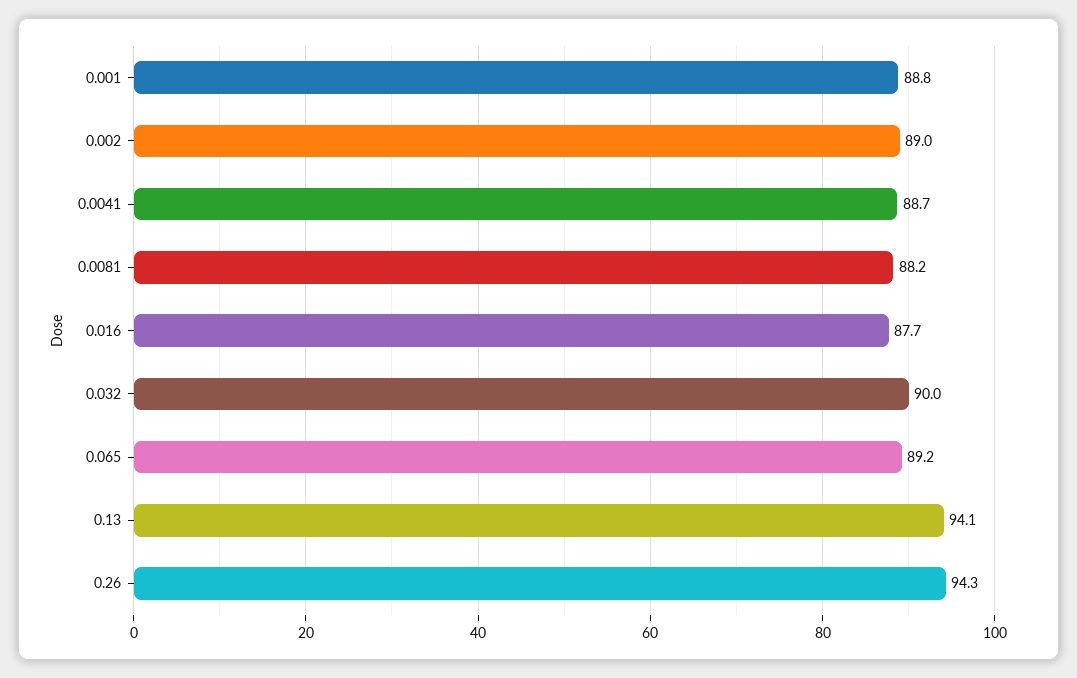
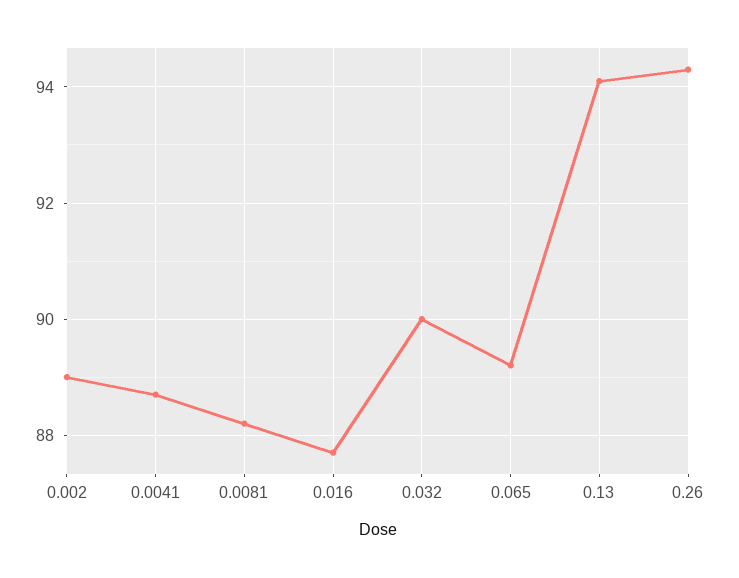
  {
-   "0.001": 88.8,
    "0.002": 89,
    "0.0041": 88.7,
    "0.0081": 88.2,
    "0.016": 87.7,
    "0.032": 90,
    "0.065": 89.2,
    "0.13": 94.1,
    "0.26": 94.3
  }

